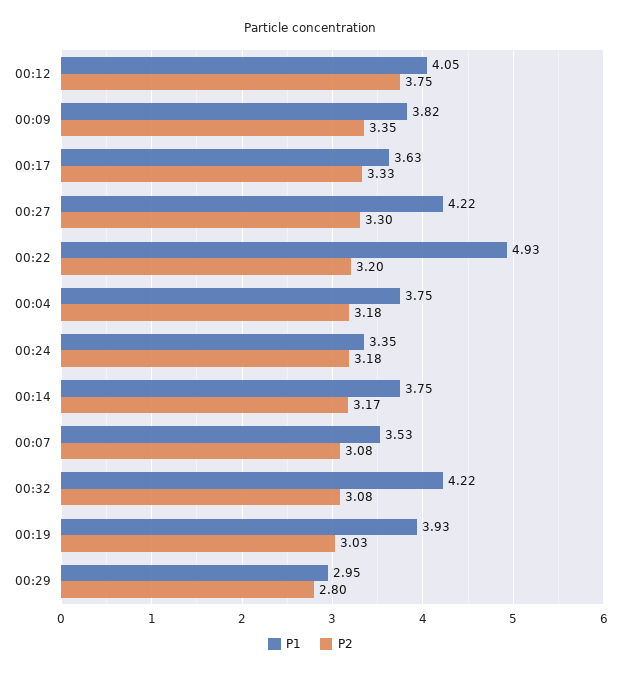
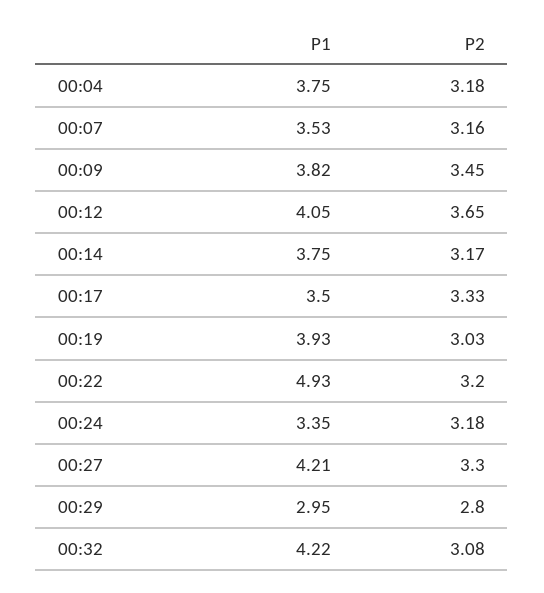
  {
    "P1": {
      "00:12": 4.05,
      "00:09": 3.82,
-     "00:17": 3.63,
+     "00:17": 3.5,
-     "00:27": 4.22,
+     "00:27": 4.21,
      "00:22": 4.93,
      "00:04": 3.75,
      "00:24": 3.35,
      "00:14": 3.75,
      "00:07": 3.53,
      "00:32": 4.22,
      "00:19": 3.93,
      "00:29": 2.95
    },
    "P2": {
-     "00:12": 3.75,
+     "00:12": 3.65,
-     "00:09": 3.35,
+     "00:09": 3.45,
      "00:17": 3.33,
      "00:27": 3.3,
      "00:22": 3.2,
      "00:04": 3.18,
      "00:24": 3.18,
      "00:14": 3.17,
-     "00:07": 3.08,
+     "00:07": 3.16,
      "00:32": 3.08,
      "00:19": 3.03,
      "00:29": 2.8
    }
  }

